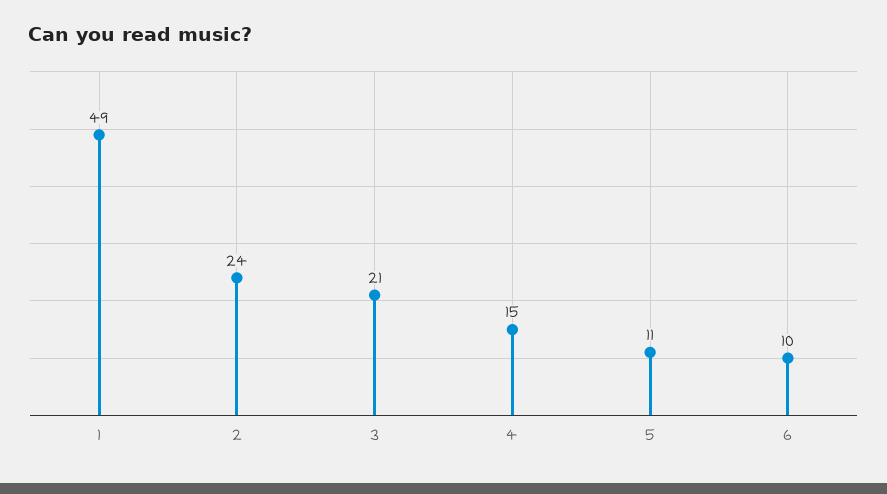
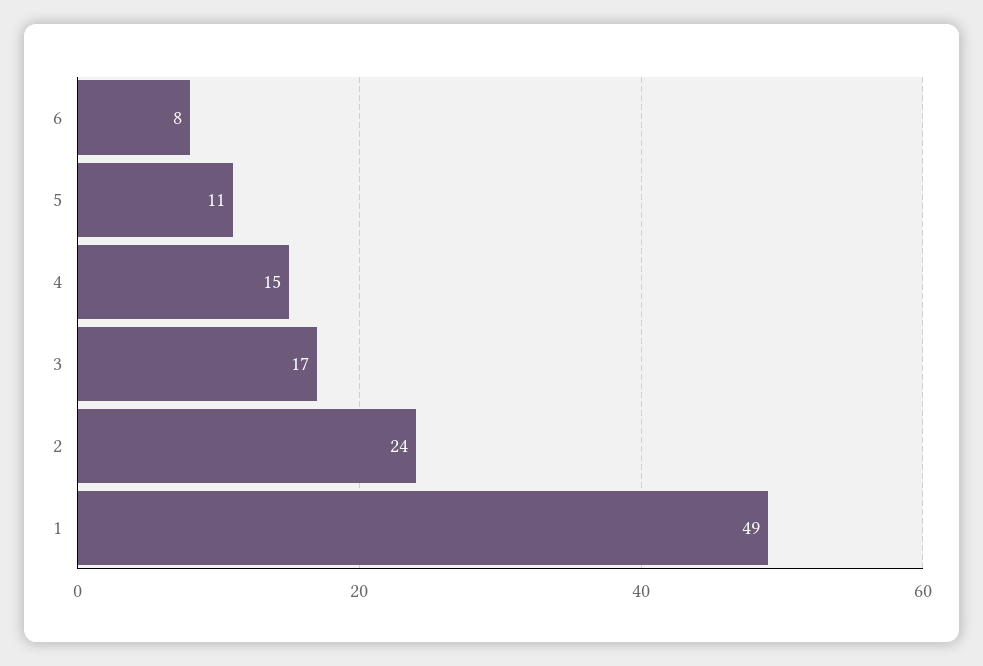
  {
    "1": 49,
    "2": 24,
-   "3": 21,
+   "3": 17,
    "4": 15,
    "5": 11,
-   "6": 10
+   "6": 8
  }

